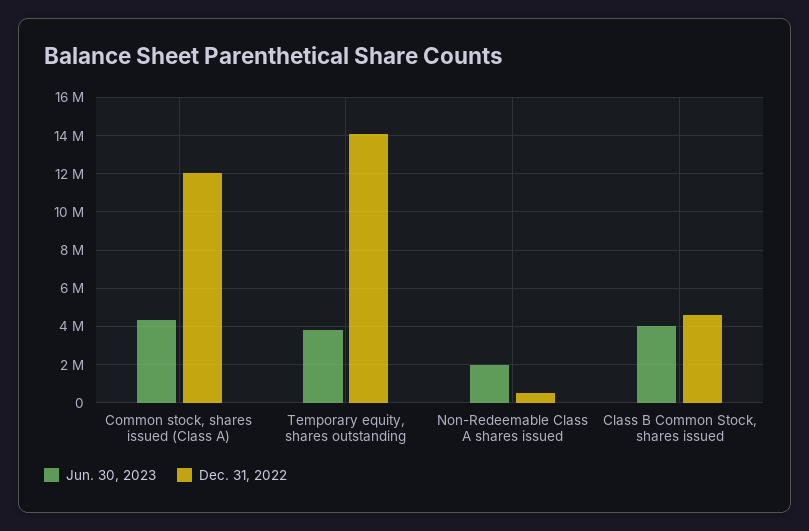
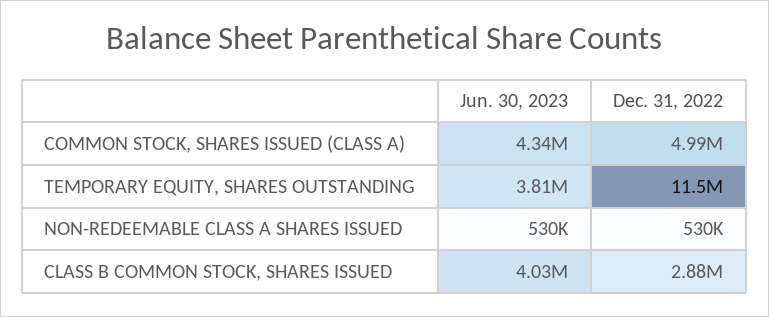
  {
    "Jun. 30, 2023": {
      "Common stock, shares issued (Class A)": 4340000,
      "Temporary equity, shares outstanding": 3810000,
-     "Non-Redeemable Class A shares issued": 2000000,
+     "Non-Redeemable Class A shares issued": 530000,
      "Class B Common Stock, shares issued": 4030000
    },
    "Dec. 31, 2022": {
-     "Common stock, shares issued (Class A)": 12000000,
+     "Common stock, shares issued (Class A)": 4990000,
-     "Temporary equity, shares outstanding": 14000000,
+     "Temporary equity, shares outstanding": 11500000,
      "Non-Redeemable Class A shares issued": 530000,
-     "Class B Common Stock, shares issued": 4500000
+     "Class B Common Stock, shares issued": 2880000
    }
  }

